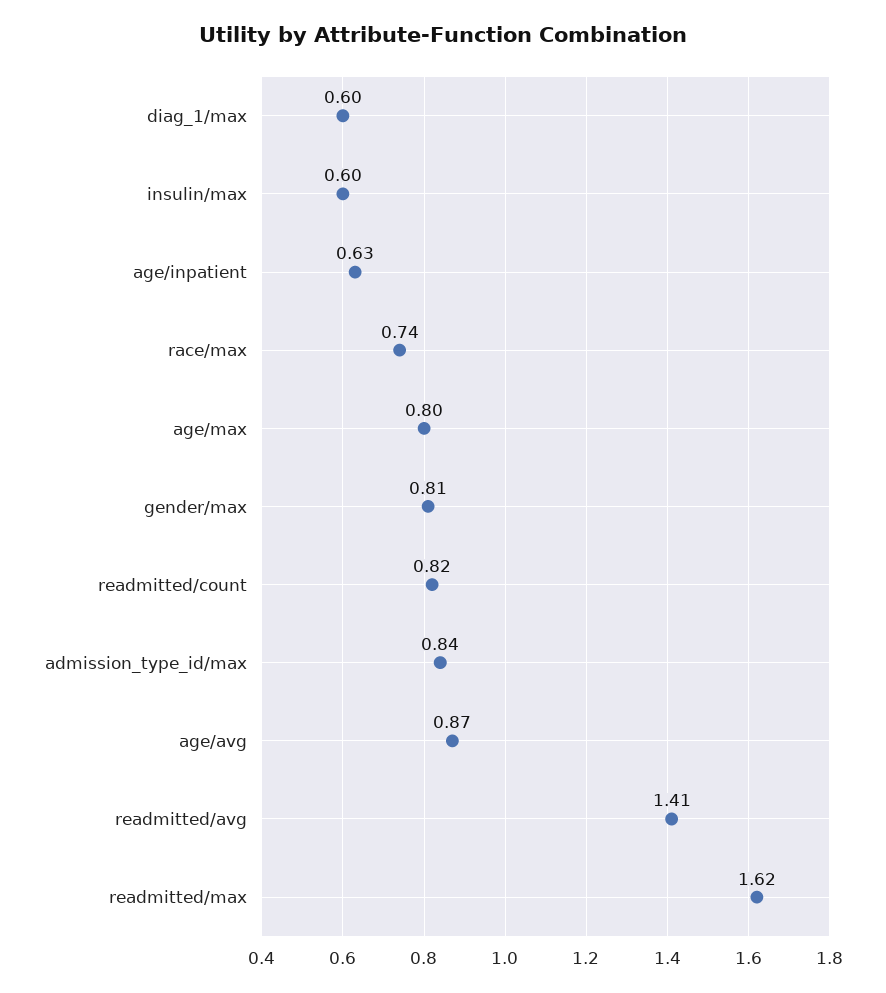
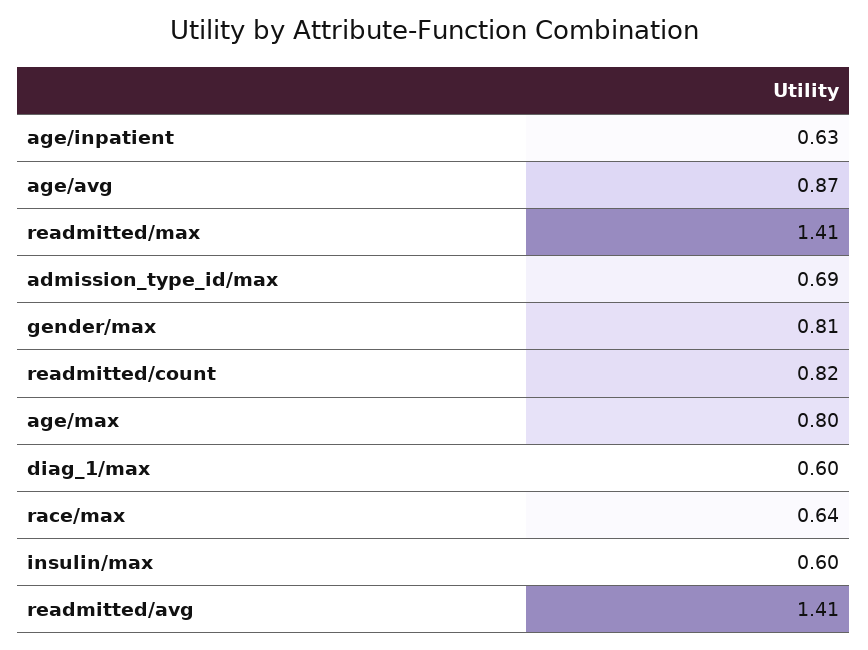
  {
    "diag_1/max": 0.6,
    "insulin/max": 0.6,
    "age/inpatient": 0.63,
-   "race/max": 0.74,
+   "race/max": 0.64,
    "age/max": 0.8,
    "gender/max": 0.81,
    "readmitted/count": 0.82,
-   "admission_type_id/max": 0.84,
+   "admission_type_id/max": 0.69,
    "age/avg": 0.87,
    "readmitted/avg": 1.41,
-   "readmitted/max": 1.62
+   "readmitted/max": 1.41
  }

